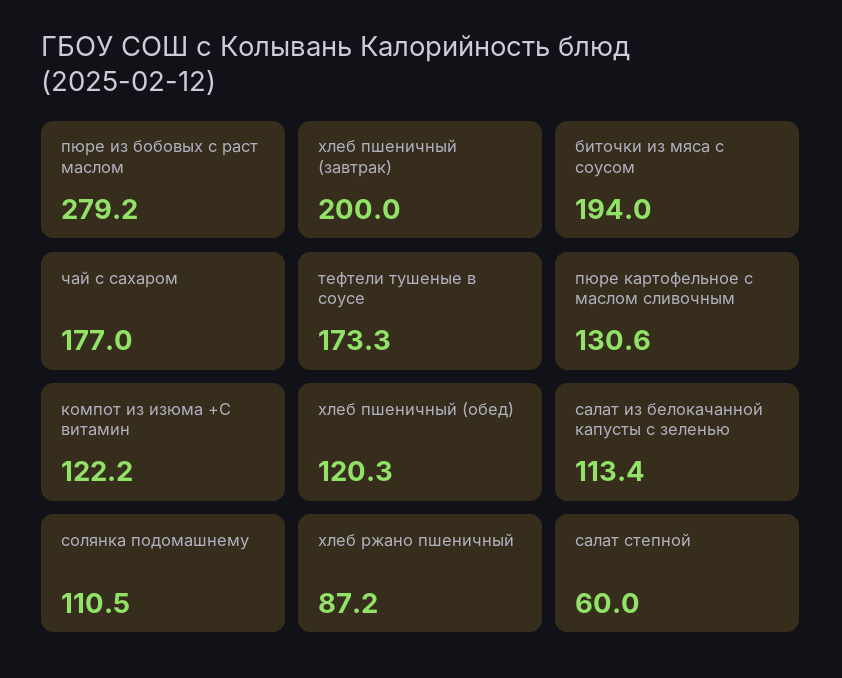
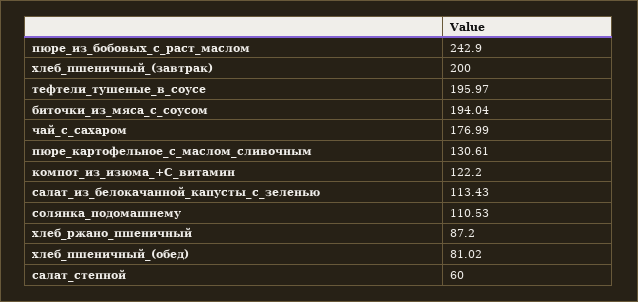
  {
-   "пюре из бобовых с раст маслом": 279.2,
+   "пюре из бобовых с раст маслом": 242.9,
    "хлеб пшеничный (завтрак)": 200,
    "биточки из мяса с соусом": 194.04,
    "чай с сахаром": 176.99,
-   "тефтели тушеные в соусе": 173.3,
+   "тефтели тушеные в соусе": 195.97,
    "пюре картофельное с маслом сливочным": 130.61,
    "компот из изюма +С витамин": 122.2,
-   "хлеб пшеничный (обед)": 120.3,
+   "хлеб пшеничный (обед)": 81.02,
    "салат из белокачанной капусты с зеленью": 113.43,
    "солянка подомашнему": 110.53,
    "хлеб ржано пшеничный": 87.2,
    "салат степной": 60
  }

